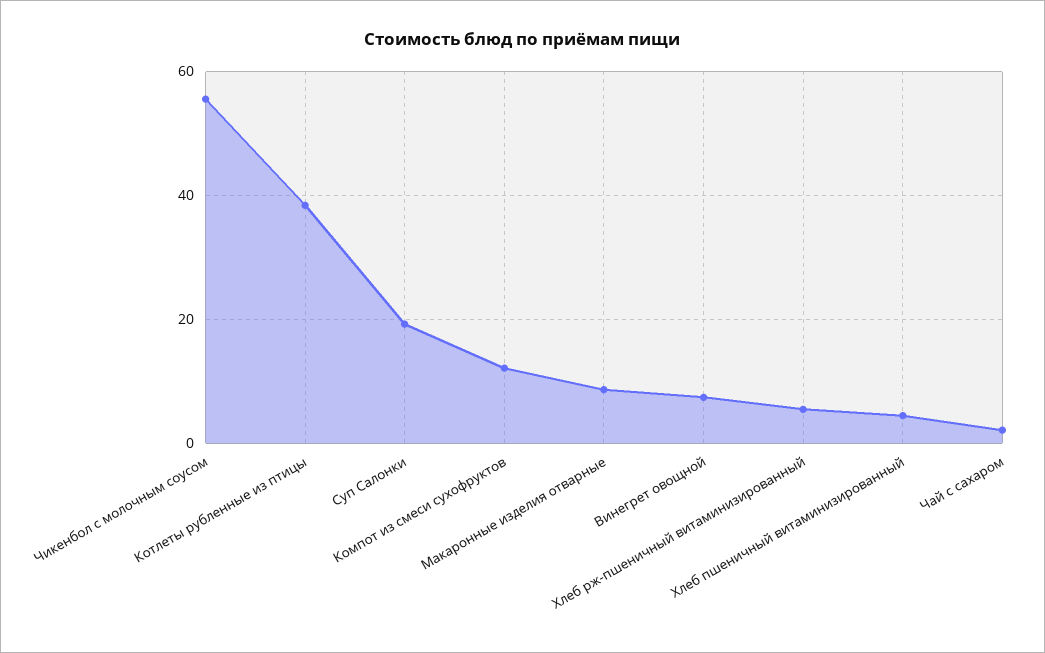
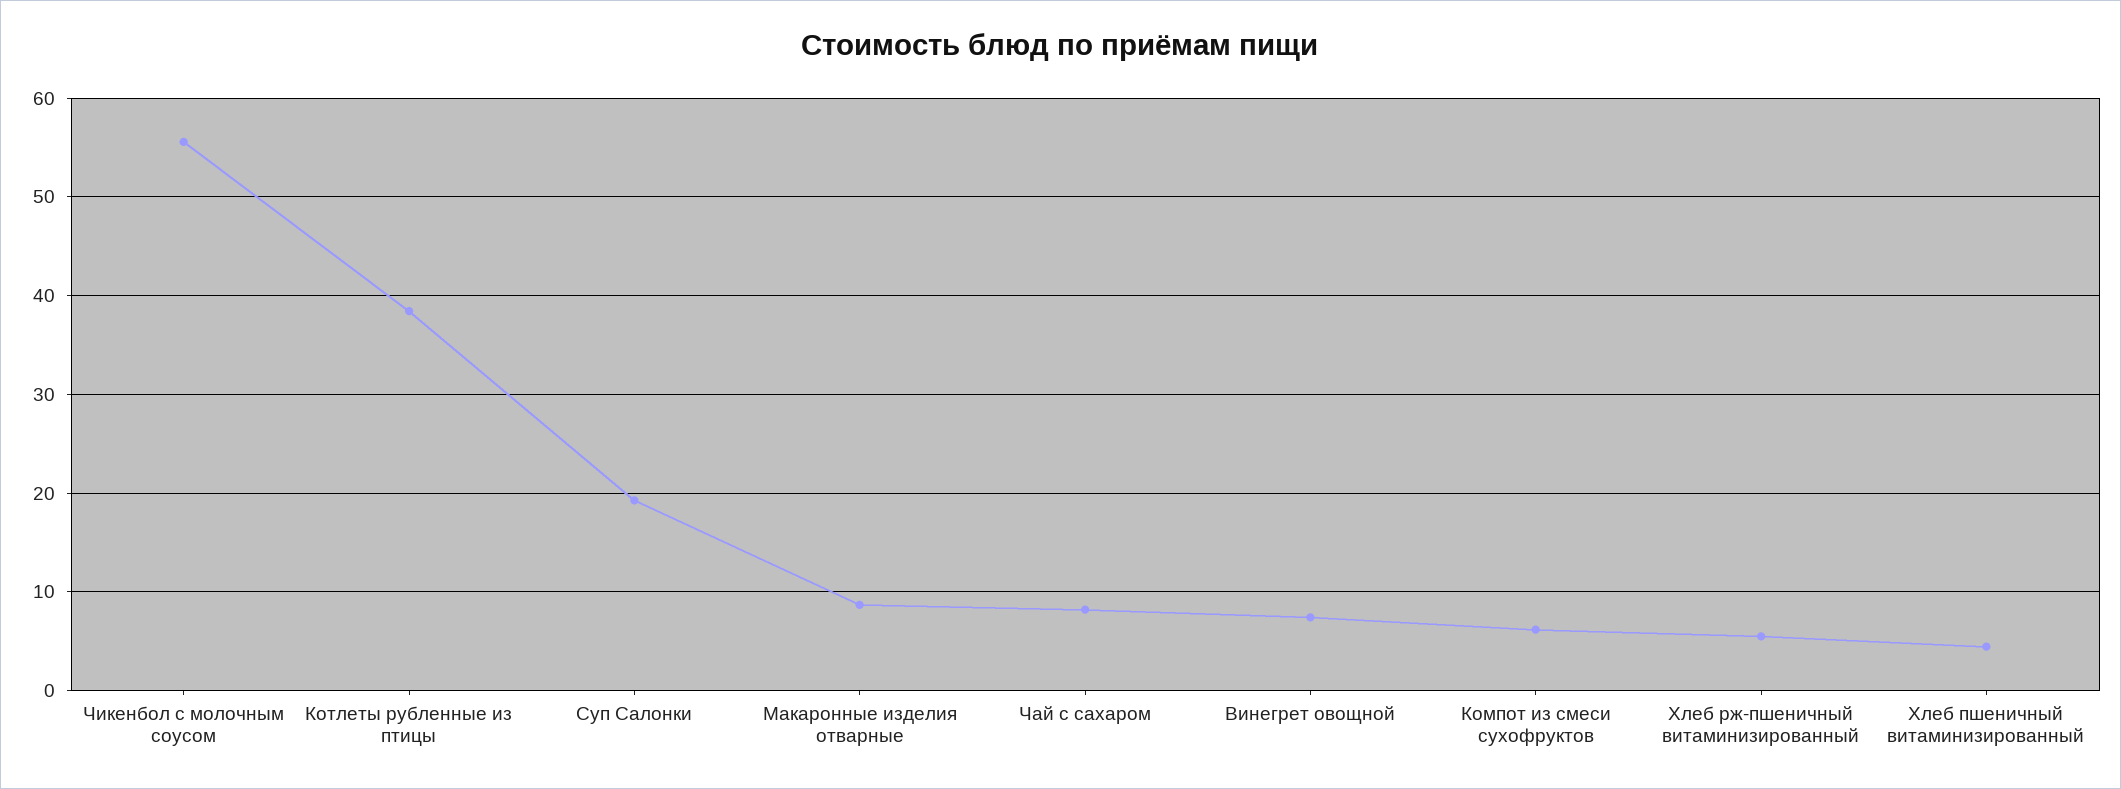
  {
    "Чикенбол с молочным соусом": 56,
    "Котлеты рубленные из птицы": 38,
    "Суп Салонки": 19,
-   "Компот из смеси сухофруктов": 12,
+   "Компот из смеси сухофруктов": 6,
    "Макаронные изделия отварные": 9,
    "Винегрет овощной": 7,
    "Хлеб рж-пшеничный витаминизированный": 5,
    "Хлеб пшеничный витаминизированный": 4,
-   "Чай с сахаром": 2
+   "Чай с сахаром": 8
  }

